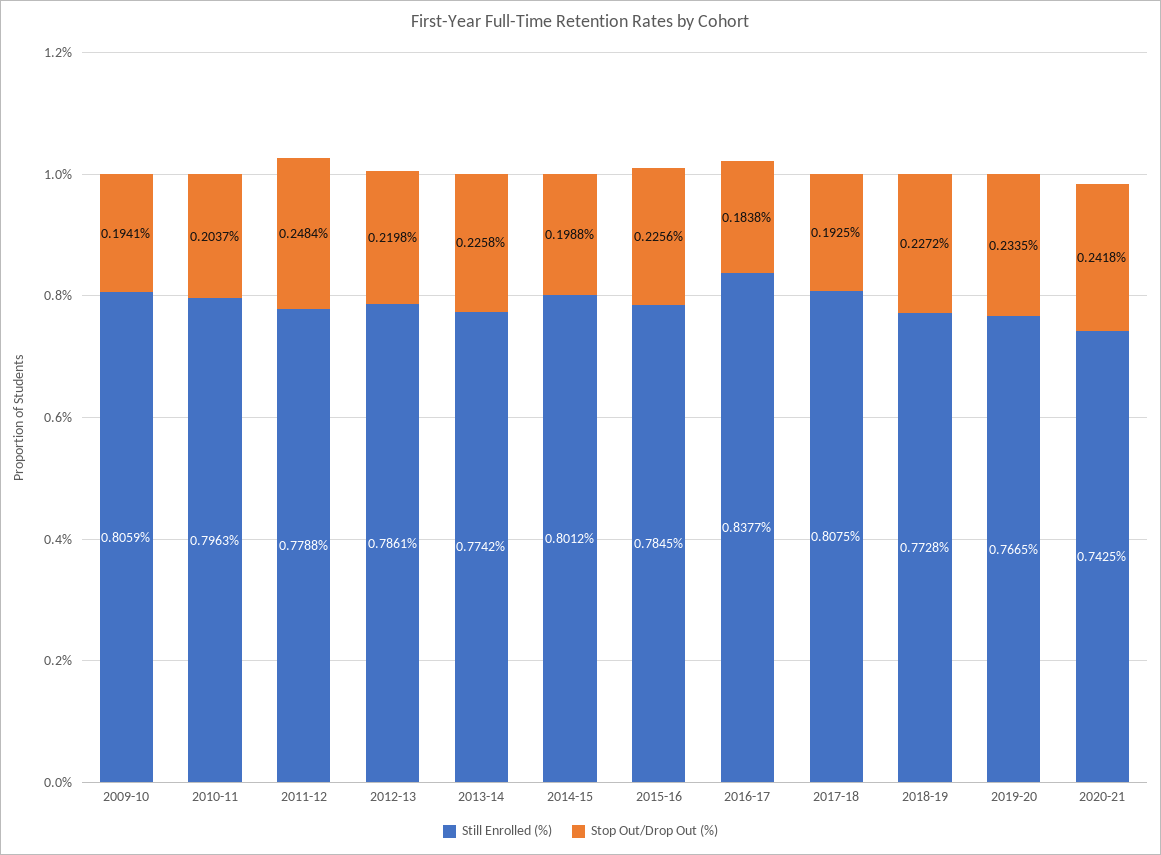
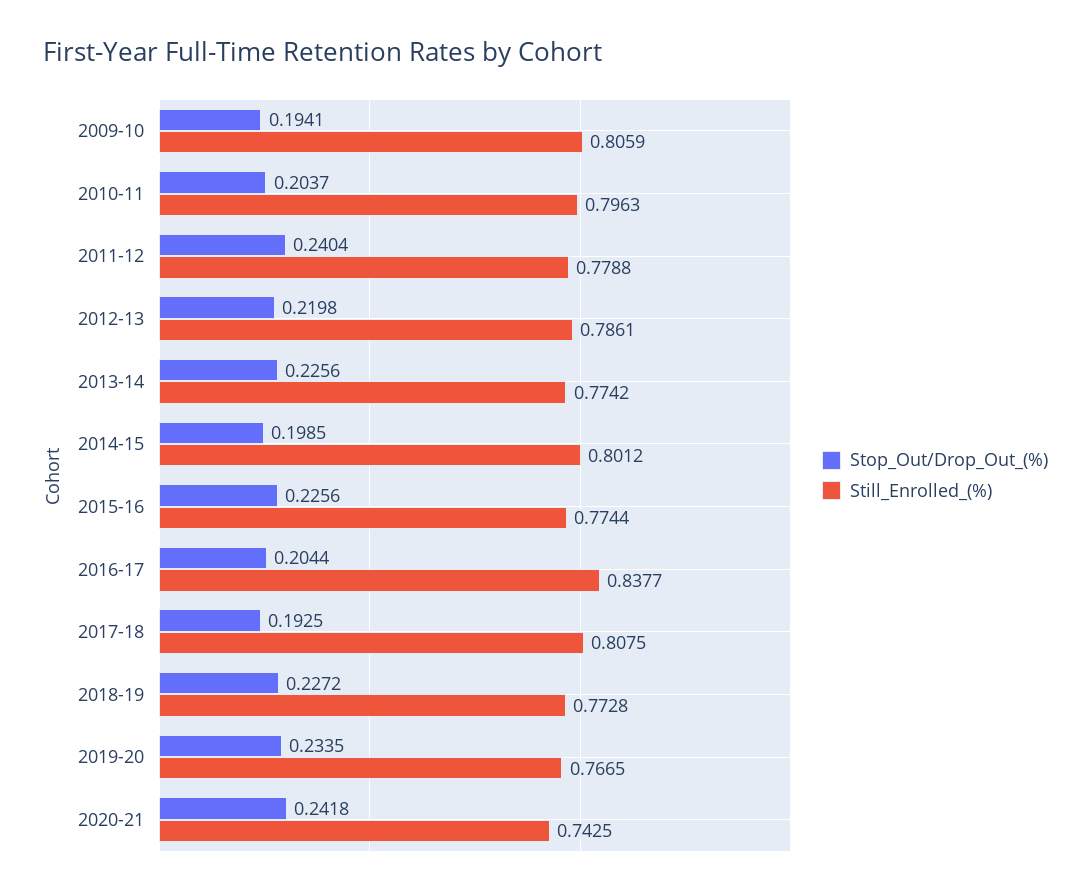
  {
    "Still Enrolled (%)": {
      "2009-10": 0.8059,
      "2010-11": 0.7963,
      "2011-12": 0.7788,
      "2012-13": 0.7861,
      "2013-14": 0.7742,
      "2014-15": 0.8012,
-     "2015-16": 0.7845,
+     "2015-16": 0.7744,
      "2016-17": 0.8377,
      "2017-18": 0.8075,
      "2018-19": 0.7728,
      "2019-20": 0.7665,
      "2020-21": 0.7425
    },
    "Stop Out/Drop Out (%)": {
      "2009-10": 0.1941,
      "2010-11": 0.2037,
-     "2011-12": 0.2484,
+     "2011-12": 0.2404,
      "2012-13": 0.2198,
-     "2013-14": 0.2258,
+     "2013-14": 0.2256,
-     "2014-15": 0.1988,
+     "2014-15": 0.1985,
      "2015-16": 0.2256,
-     "2016-17": 0.1838,
+     "2016-17": 0.2044,
      "2017-18": 0.1925,
      "2018-19": 0.2272,
      "2019-20": 0.2335,
      "2020-21": 0.2418
    }
  }

